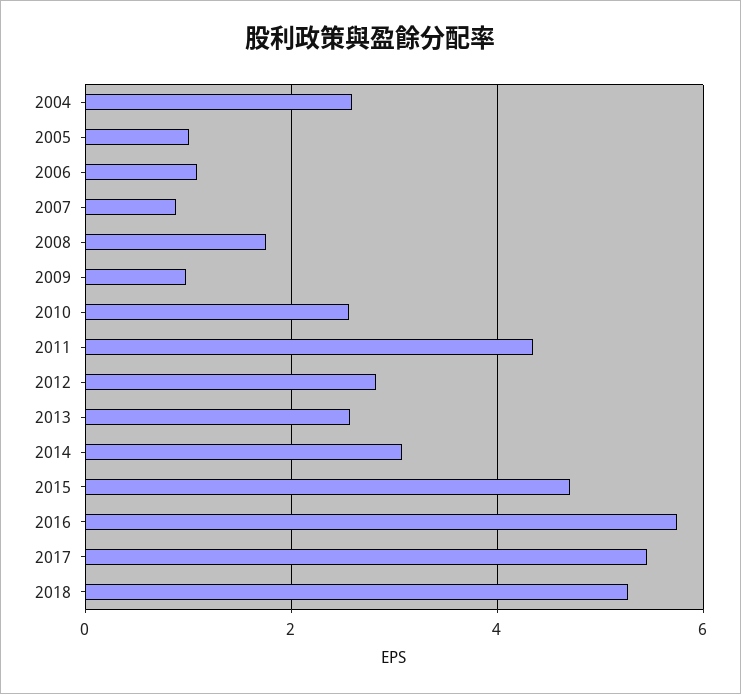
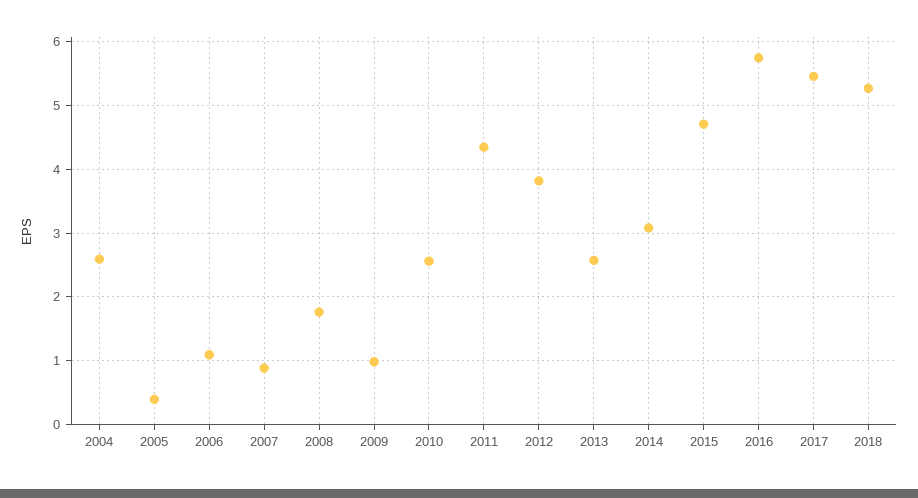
  {
    "2004": 2.6,
-   "2005": 1,
+   "2005": 0.4,
    "2006": 1.1,
    "2007": 0.9,
    "2008": 1.8,
    "2009": 1,
    "2010": 2.6,
    "2011": 4.4,
-   "2012": 2.8,
+   "2012": 3.8,
    "2013": 2.6,
    "2014": 3.1,
    "2015": 4.7,
    "2016": 5.8,
    "2017": 5.5,
    "2018": 5.3
  }

